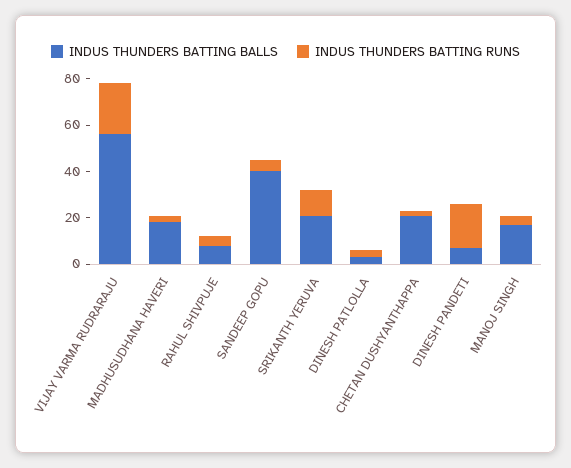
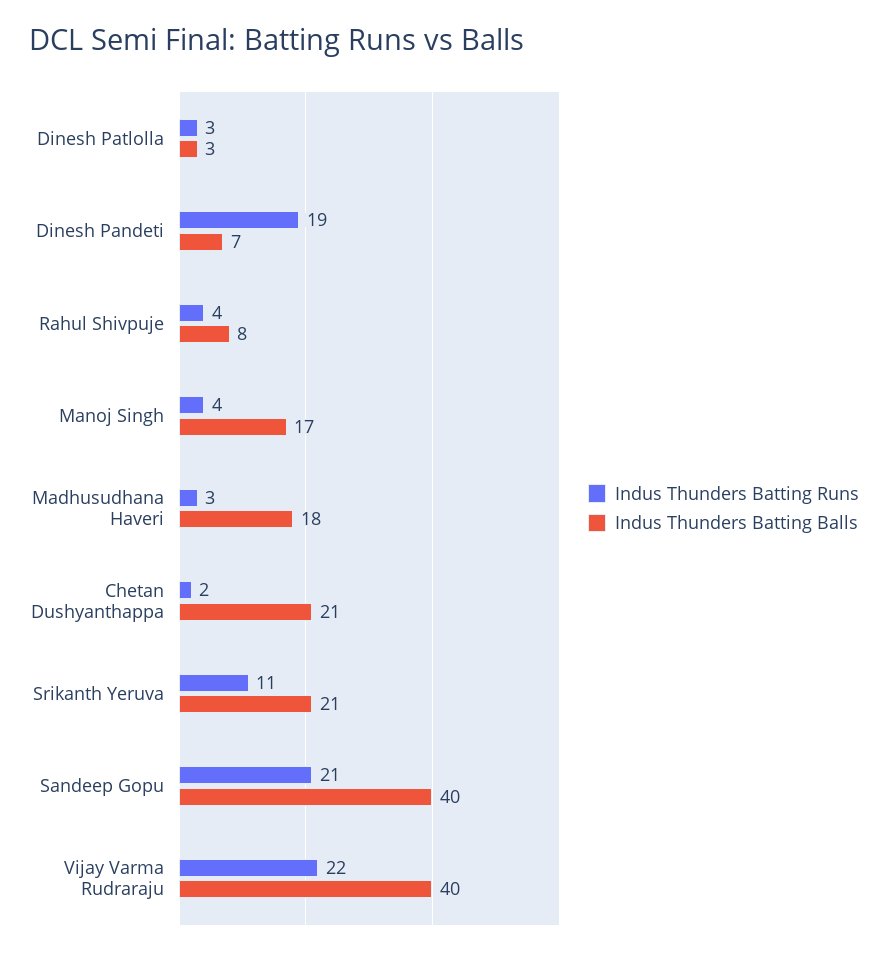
  {
    "INDUS THUNDERS BATTING BALLS": {
-     "VIJAY VARMA RUDRARAJU": 55,
+     "VIJAY VARMA RUDRARAJU": 40,
      "MADHUSUDHANA HAVERI": 18,
      "RAHUL SHIVPUJE": 8,
      "SANDEEP GOPU": 40,
      "SRIKANTH YERUVA": 21,
      "DINESH PATLOLLA": 3,
      "CHETAN DUSHYANTHAPPA": 21,
      "DINESH PANDETI": 7,
      "MANOJ SINGH": 17
    },
    "INDUS THUNDERS BATTING RUNS": {
      "VIJAY VARMA RUDRARAJU": 22,
      "MADHUSUDHANA HAVERI": 3,
      "RAHUL SHIVPUJE": 4,
-     "SANDEEP GOPU": 5,
+     "SANDEEP GOPU": 21,
      "SRIKANTH YERUVA": 11,
      "DINESH PATLOLLA": 3,
      "CHETAN DUSHYANTHAPPA": 2,
      "DINESH PANDETI": 19,
      "MANOJ SINGH": 4
    }
  }

